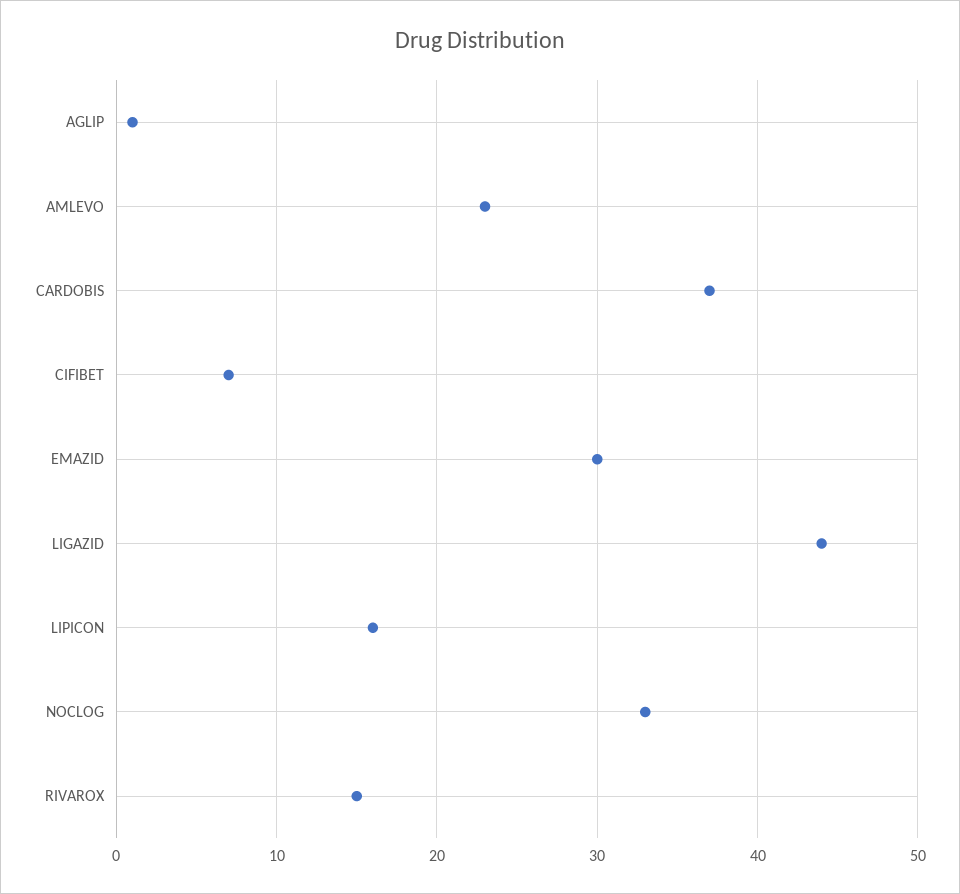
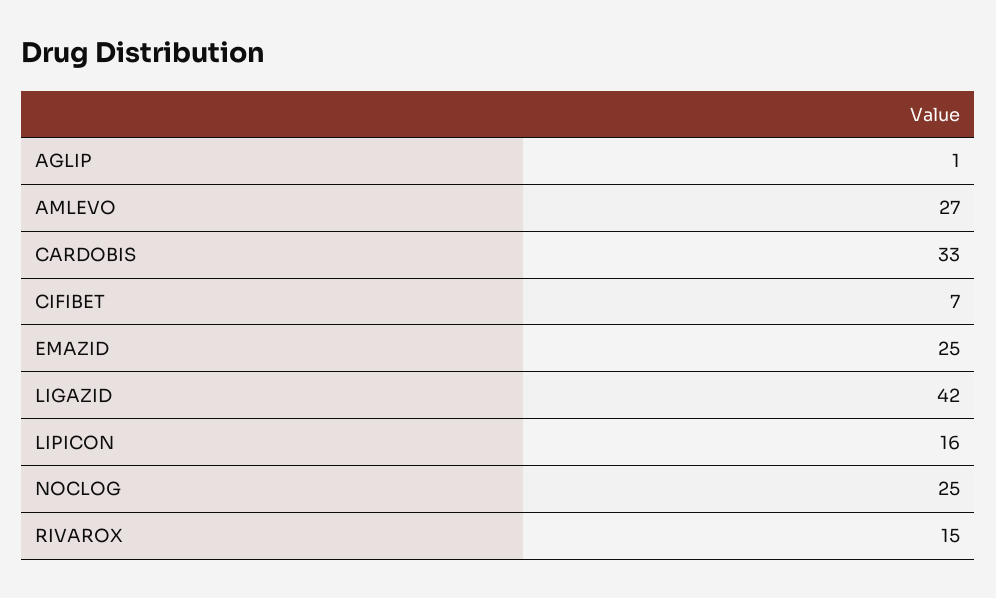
  {
    "AGLIP": 1,
-   "AMLEVO": 23,
+   "AMLEVO": 27,
-   "CARDOBIS": 37,
+   "CARDOBIS": 33,
    "CIFIBET": 7,
-   "EMAZID": 30,
+   "EMAZID": 25,
-   "LIGAZID": 44,
+   "LIGAZID": 42,
    "LIPICON": 16,
-   "NOCLOG": 33,
+   "NOCLOG": 25,
    "RIVAROX": 15
  }

